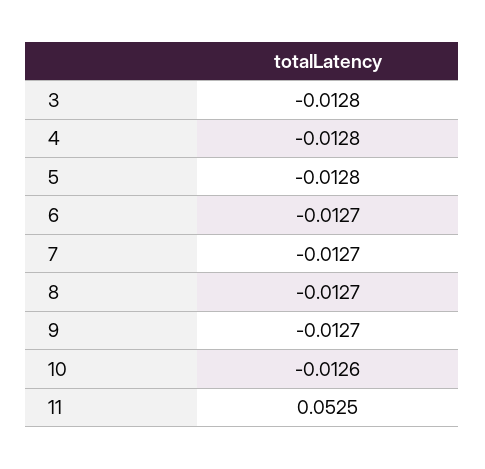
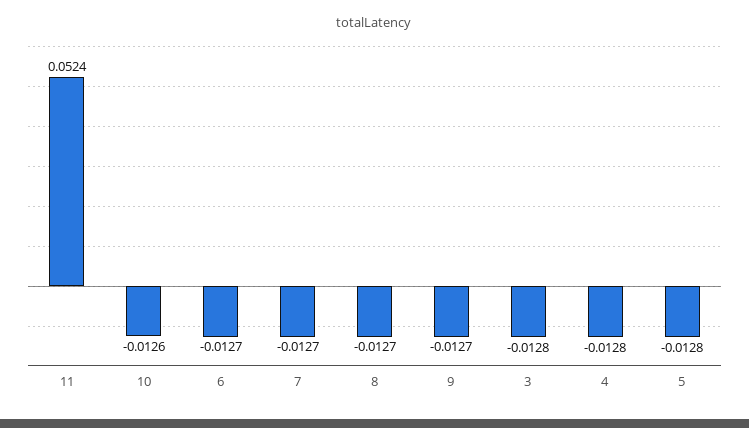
  {
    "3": -0.0128,
    "4": -0.0128,
    "5": -0.0128,
    "6": -0.0127,
    "7": -0.0127,
    "8": -0.0127,
    "9": -0.0127,
    "10": -0.0126,
-   "11": 0.0525
+   "11": 0.0524
  }

